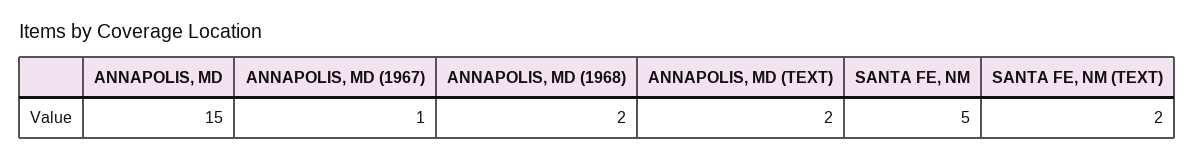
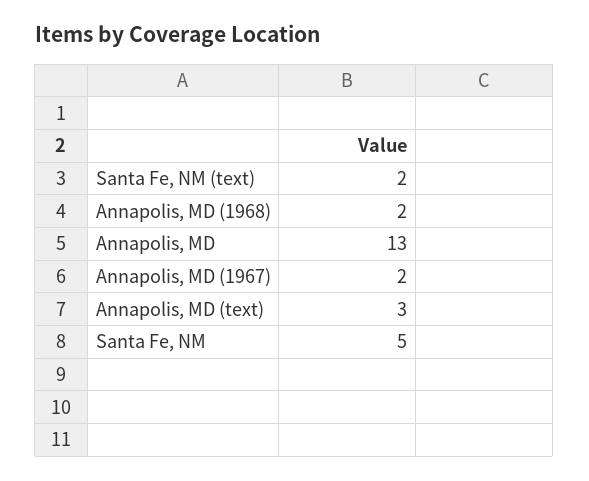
  {
-   "ANNAPOLIS, MD": 15,
+   "ANNAPOLIS, MD": 13,
-   "ANNAPOLIS, MD (1967)": 1,
+   "ANNAPOLIS, MD (1967)": 2,
    "ANNAPOLIS, MD (1968)": 2,
-   "ANNAPOLIS, MD (TEXT)": 2,
+   "ANNAPOLIS, MD (TEXT)": 3,
    "SANTA FE, NM": 5,
    "SANTA FE, NM (TEXT)": 2
  }

